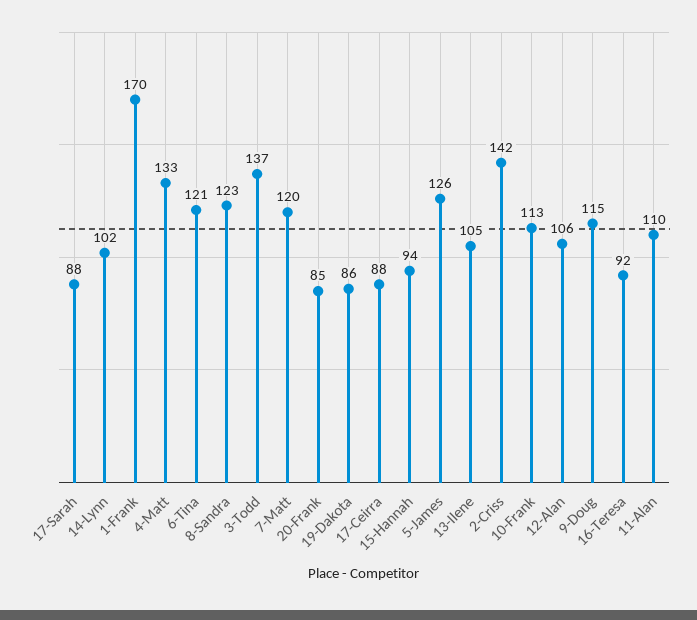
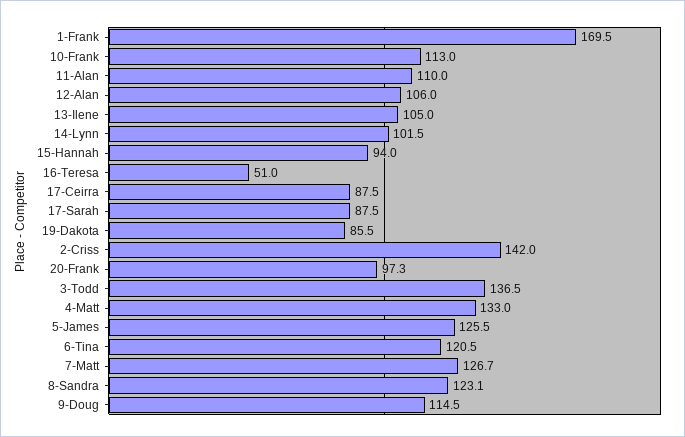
  {
    "17-Sarah": 87.5,
    "14-Lynn": 101.5,
    "1-Frank": 169.5,
    "4-Matt": 133,
    "6-Tina": 120.5,
    "8-Sandra": 123.1,
    "3-Todd": 136.5,
-   "7-Matt": 120,
+   "7-Matt": 126.7,
-   "20-Frank": 85,
+   "20-Frank": 97.3,
    "19-Dakota": 85.5,
    "17-Ceirra": 87.5,
    "15-Hannah": 94,
    "5-James": 125.5,
    "13-Ilene": 105,
    "2-Criss": 142,
    "10-Frank": 113,
    "12-Alan": 106,
    "9-Doug": 114.5,
-   "16-Teresa": 92,
+   "16-Teresa": 51,
    "11-Alan": 110
  }

